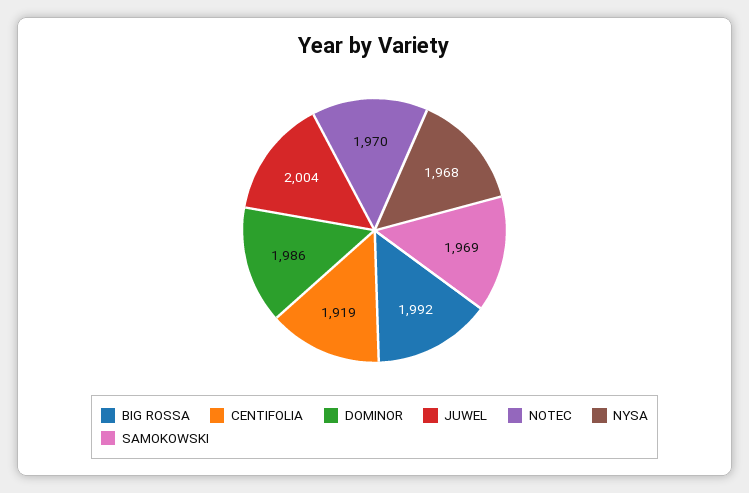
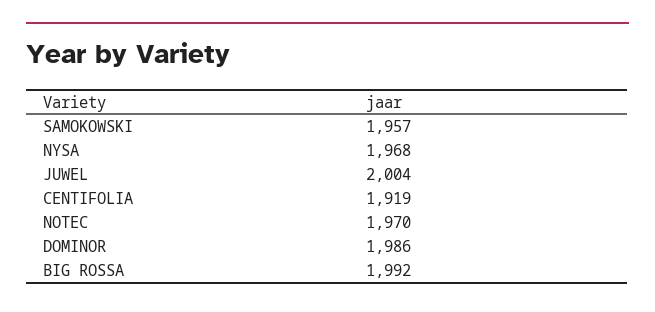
  {
    "BIG ROSSA": 1992,
    "CENTIFOLIA": 1919,
    "DOMINOR": 1986,
    "JUWEL": 2004,
    "NOTEC": 1970,
    "NYSA": 1968,
-   "SAMOKOWSKI": 1969
+   "SAMOKOWSKI": 1957
  }

